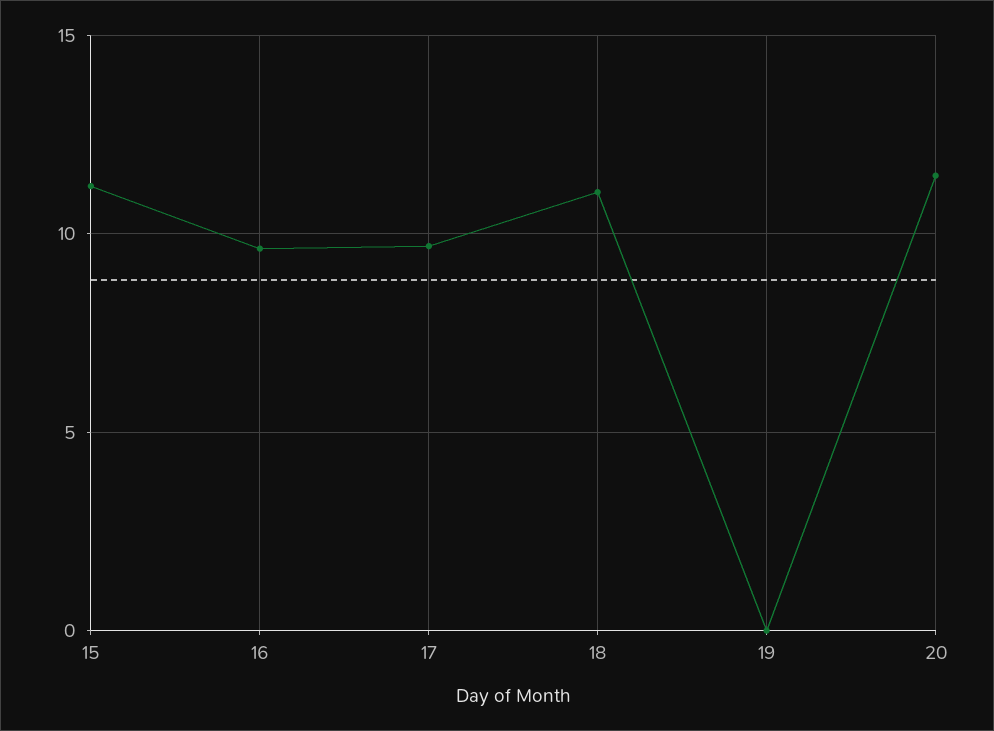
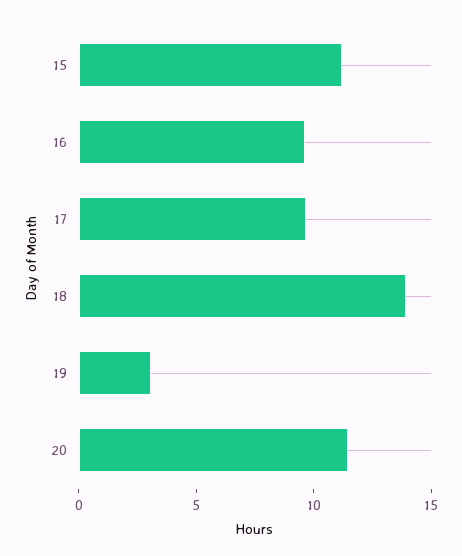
  {
    "15": 11,
    "16": 9.5,
    "17": 9.5,
-   "18": 11,
+   "18": 14,
-   "19": 0,
+   "19": 3,
    "20": 11.5
  }

